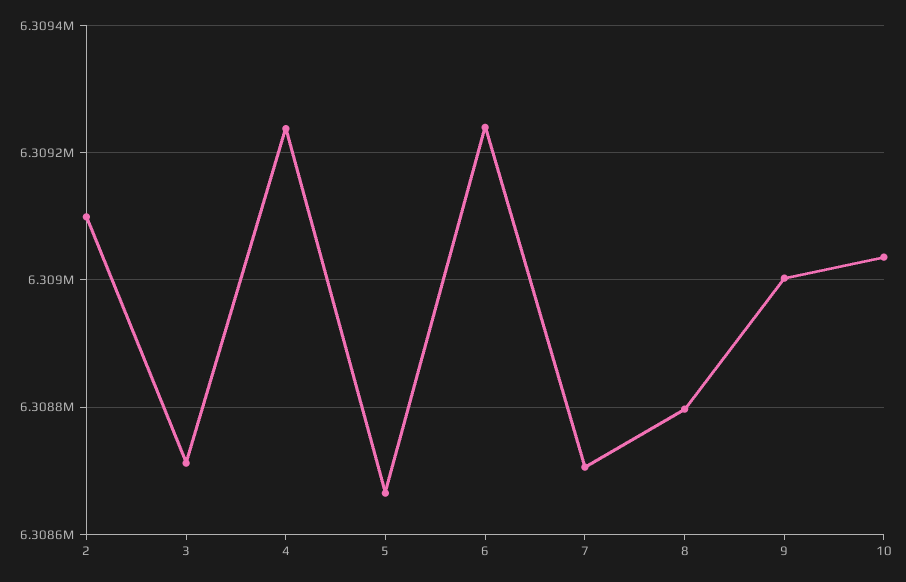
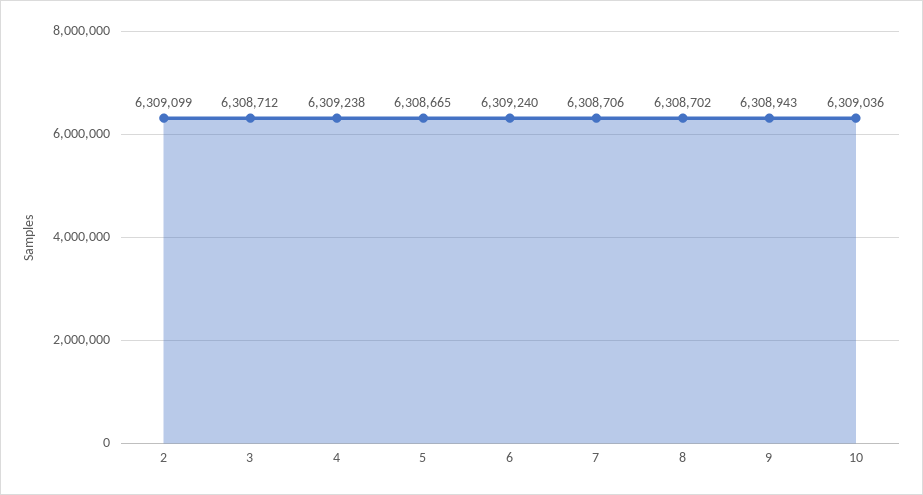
  {
    "2": 6309099,
    "3": 6308712,
    "4": 6309238,
    "5": 6308665,
    "6": 6309240,
    "7": 6308706,
-   "8": 6308800,
+   "8": 6308702,
-   "9": 6309000,
+   "9": 6308943,
    "10": 6309036
  }

